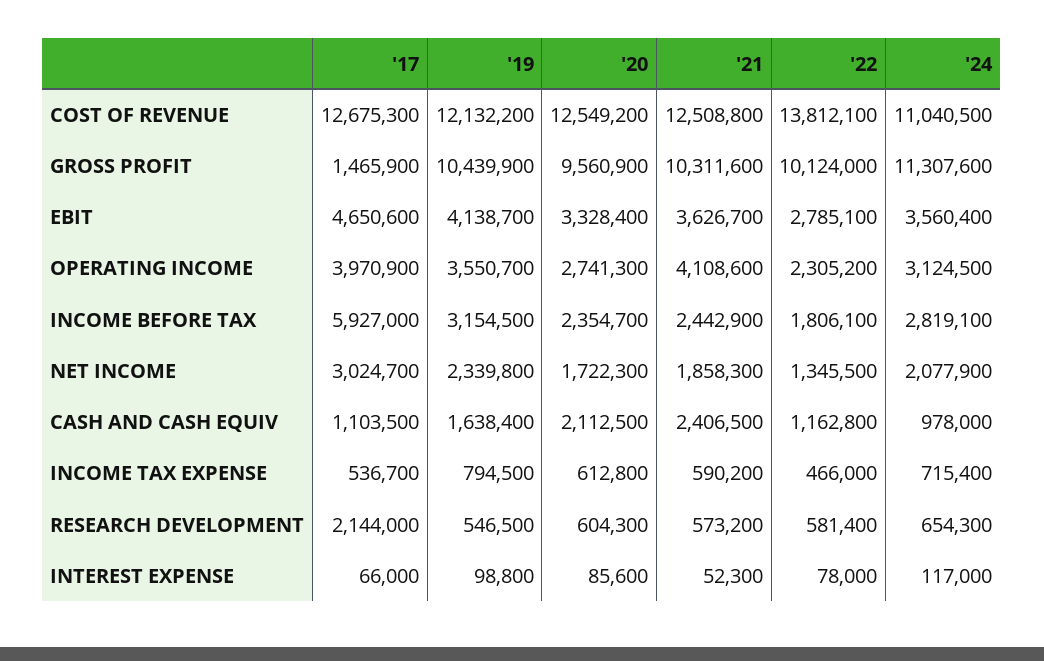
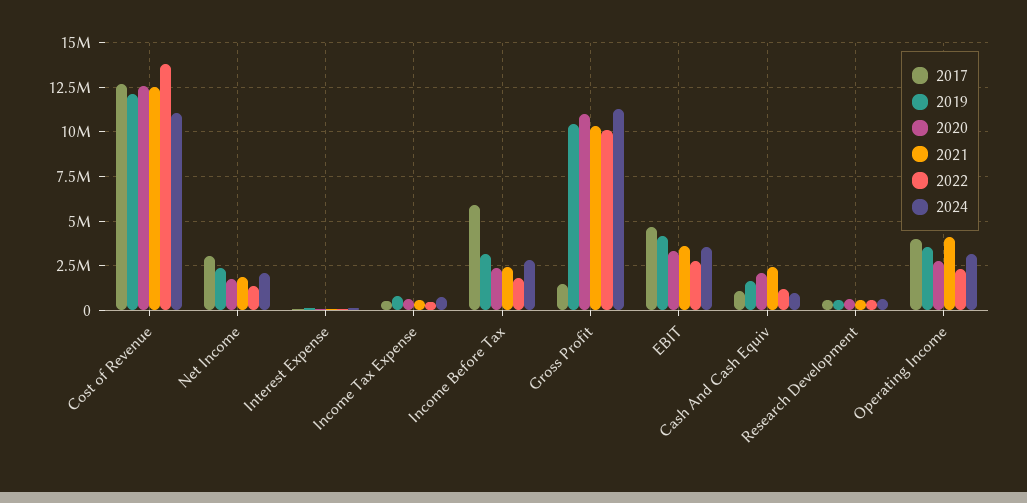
  {
    "'17": {
      "COST OF REVENUE": 12675300,
      "GROSS PROFIT": 1465900,
      "EBIT": 4650600,
      "OPERATING INCOME": 3970900,
      "INCOME BEFORE TAX": 5927000,
      "NET INCOME": 3024700,
      "CASH AND CASH EQUIV": 1103500,
      "INCOME TAX EXPENSE": 536700,
-     "RESEARCH DEVELOPMENT": 2144000,
+     "RESEARCH DEVELOPMENT": 500000,
      "INTEREST EXPENSE": 66000
    },
    "'19": {
      "COST OF REVENUE": 12132200,
      "GROSS PROFIT": 10439900,
      "EBIT": 4138700,
      "OPERATING INCOME": 3550700,
      "INCOME BEFORE TAX": 3154500,
      "NET INCOME": 2339800,
      "CASH AND CASH EQUIV": 1638400,
      "INCOME TAX EXPENSE": 794500,
      "RESEARCH DEVELOPMENT": 546500,
      "INTEREST EXPENSE": 98800
    },
    "'20": {
      "COST OF REVENUE": 12549200,
-     "GROSS PROFIT": 9560900,
+     "GROSS PROFIT": 11000000,
      "EBIT": 3328400,
      "OPERATING INCOME": 2741300,
      "INCOME BEFORE TAX": 2354700,
      "NET INCOME": 1722300,
      "CASH AND CASH EQUIV": 2112500,
      "INCOME TAX EXPENSE": 612800,
      "RESEARCH DEVELOPMENT": 604300,
      "INTEREST EXPENSE": 85600
    },
    "'21": {
      "COST OF REVENUE": 12508800,
      "GROSS PROFIT": 10311600,
      "EBIT": 3626700,
      "OPERATING INCOME": 4108600,
      "INCOME BEFORE TAX": 2442900,
      "NET INCOME": 1858300,
      "CASH AND CASH EQUIV": 2406500,
      "INCOME TAX EXPENSE": 590200,
      "RESEARCH DEVELOPMENT": 573200,
      "INTEREST EXPENSE": 52300
    },
    "'22": {
      "COST OF REVENUE": 13812100,
      "GROSS PROFIT": 10124000,
      "EBIT": 2785100,
      "OPERATING INCOME": 2305200,
      "INCOME BEFORE TAX": 1806100,
      "NET INCOME": 1345500,
      "CASH AND CASH EQUIV": 1162800,
      "INCOME TAX EXPENSE": 466000,
      "RESEARCH DEVELOPMENT": 581400,
      "INTEREST EXPENSE": 78000
    },
    "'24": {
      "COST OF REVENUE": 11040500,
      "GROSS PROFIT": 11307600,
      "EBIT": 3560400,
      "OPERATING INCOME": 3124500,
      "INCOME BEFORE TAX": 2819100,
      "NET INCOME": 2077900,
      "CASH AND CASH EQUIV": 978000,
      "INCOME TAX EXPENSE": 715400,
      "RESEARCH DEVELOPMENT": 654300,
      "INTEREST EXPENSE": 117000
    }
  }

